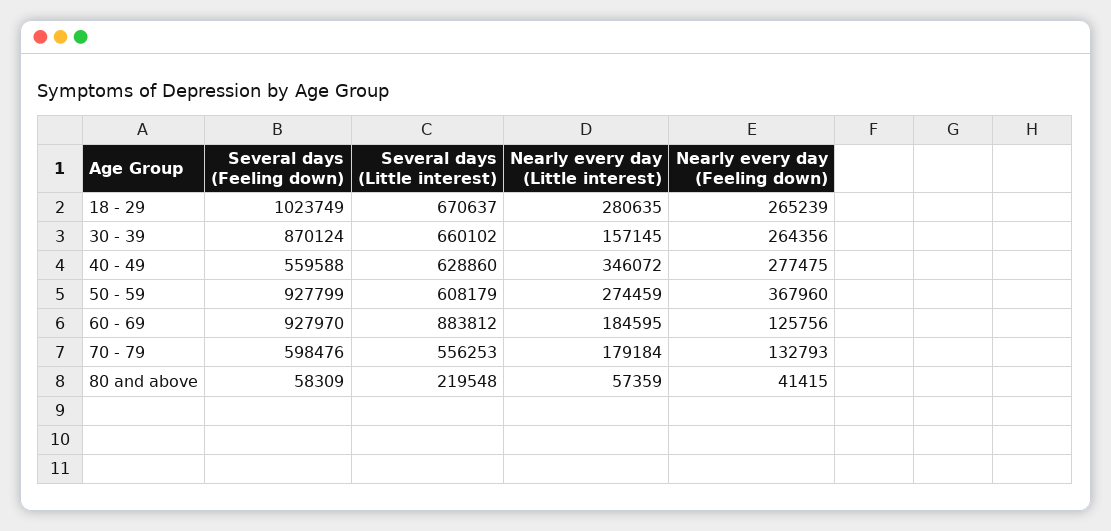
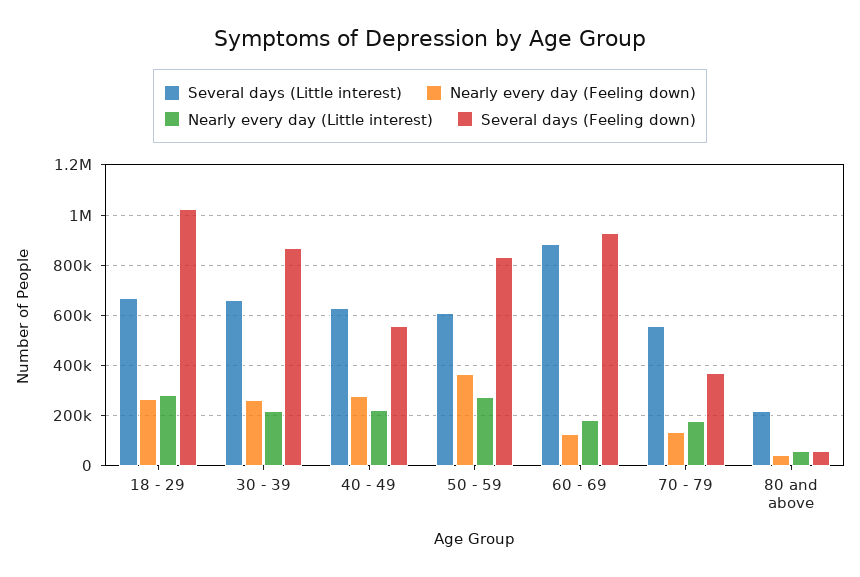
  {
    "Several days (Feeling down)": {
      "18 - 29": 1023749,
      "30 - 39": 870124,
      "40 - 49": 559588,
-     "50 - 59": 927799,
+     "50 - 59": 825000,
      "60 - 69": 927970,
-     "70 - 79": 598476,
+     "70 - 79": 375000,
      "80 and above": 58309
    },
    "Several days (Little interest)": {
      "18 - 29": 670637,
      "30 - 39": 660102,
      "40 - 49": 628860,
      "50 - 59": 608179,
      "60 - 69": 883812,
      "70 - 79": 556253,
      "80 and above": 219548
    },
    "Nearly every day (Little interest)": {
      "18 - 29": 280635,
-     "30 - 39": 157145,
+     "30 - 39": 225000,
-     "40 - 49": 346072,
+     "40 - 49": 225000,
      "50 - 59": 274459,
      "60 - 69": 184595,
      "70 - 79": 179184,
      "80 and above": 57359
    },
    "Nearly every day (Feeling down)": {
      "18 - 29": 265239,
      "30 - 39": 264356,
      "40 - 49": 277475,
      "50 - 59": 367960,
      "60 - 69": 125756,
      "70 - 79": 132793,
      "80 and above": 41415
    }
  }

